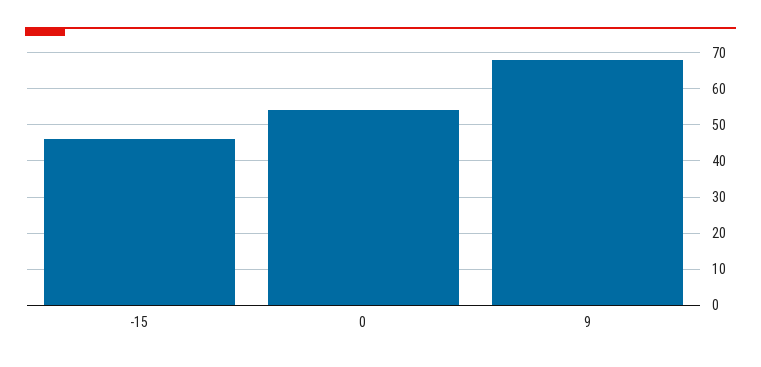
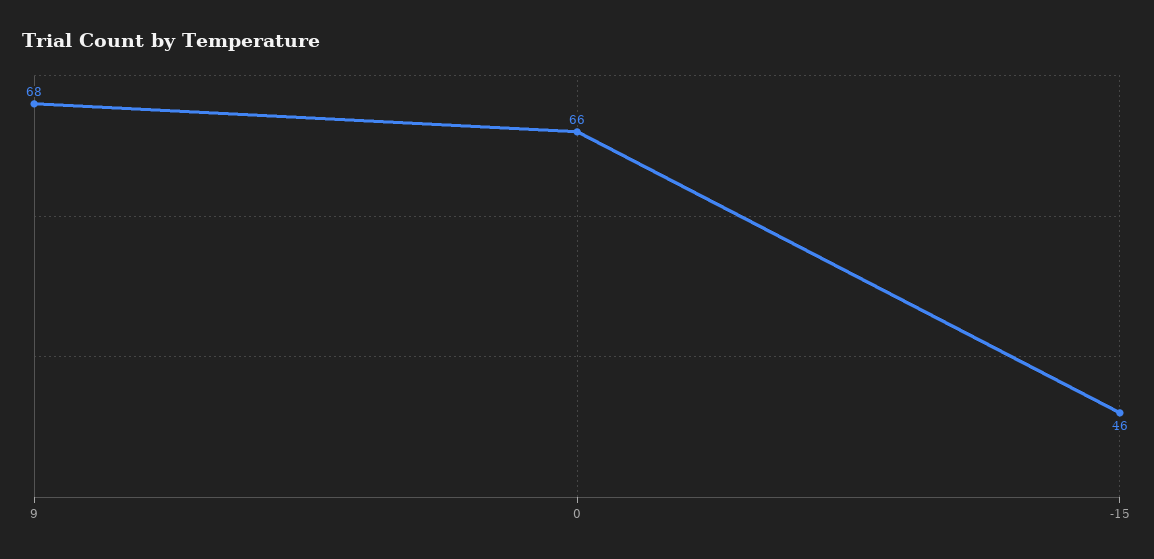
  {
    "-15": 46,
-   "0": 55,
+   "0": 66,
    "9": 68
  }

